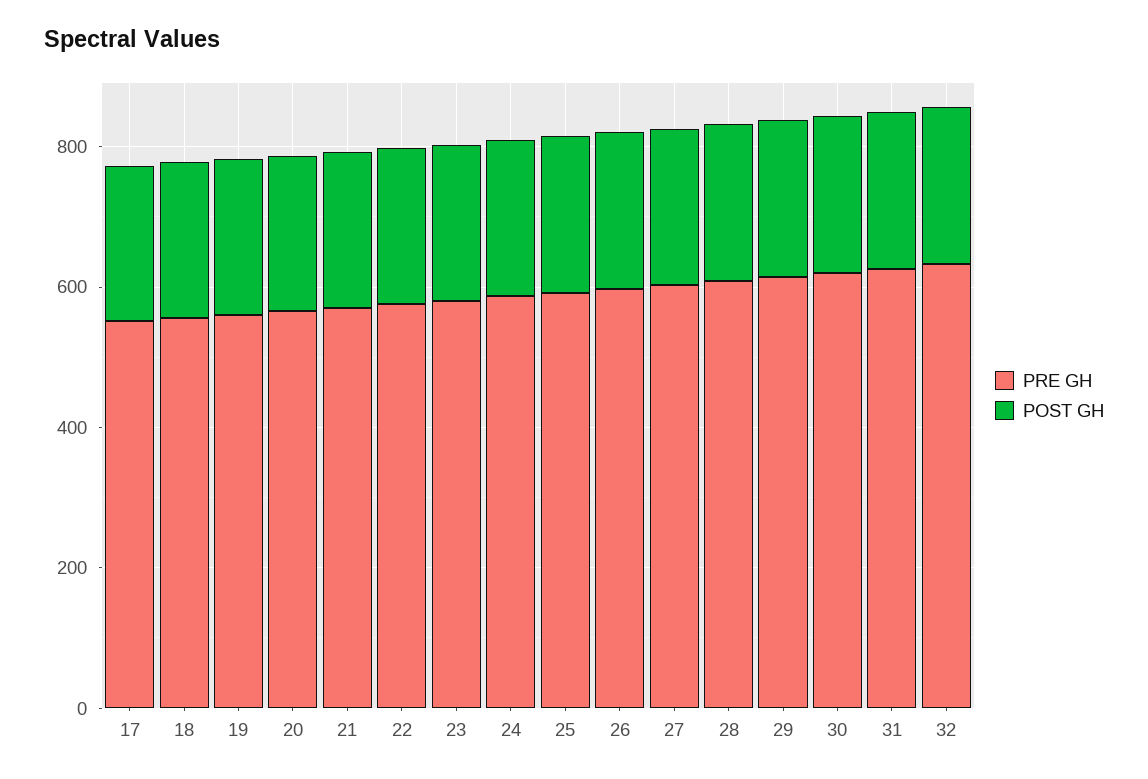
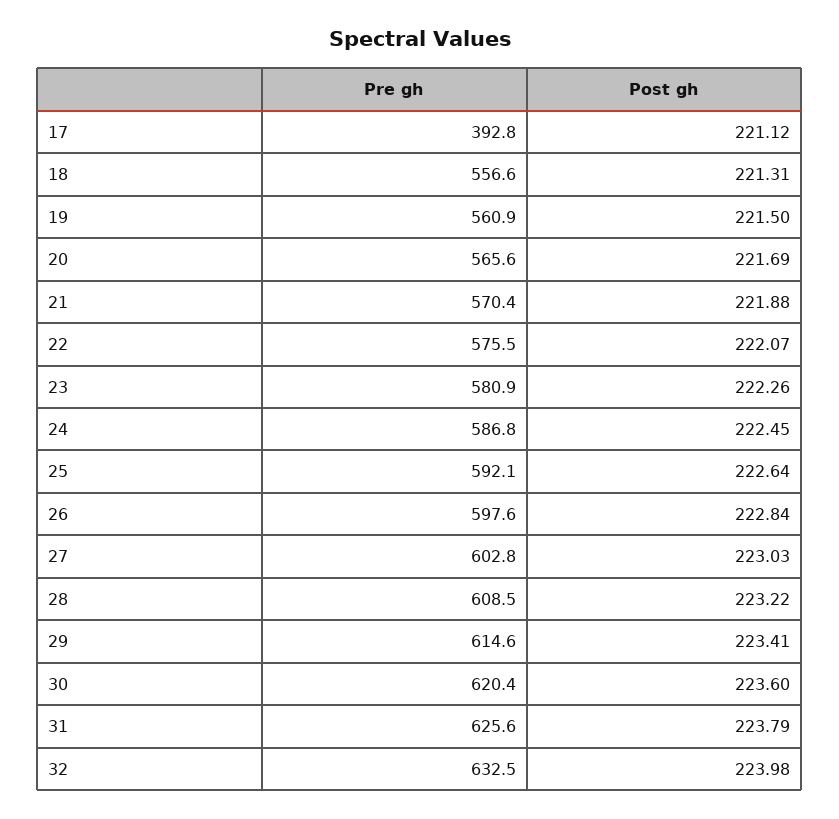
  {
    "PRE GH": {
-     "17": 550,
+     "17": 392.8,
      "18": 556.6,
      "19": 560.9,
      "20": 565.6,
      "21": 570.4,
      "22": 575.5,
      "23": 580.9,
      "24": 586.8,
      "25": 592.1,
      "26": 597.6,
      "27": 602.8,
      "28": 608.5,
      "29": 614.6,
      "30": 620.4,
      "31": 625.6,
      "32": 632.5
    },
    "POST GH": {
      "17": 221.12,
      "18": 221.31,
      "19": 221.5,
      "20": 221.69,
      "21": 221.88,
      "22": 222.07,
      "23": 222.26,
      "24": 222.45,
      "25": 222.64,
      "26": 222.84,
      "27": 223.03,
      "28": 223.22,
      "29": 223.41,
      "30": 223.6,
      "31": 223.79,
      "32": 223.98
    }
  }

